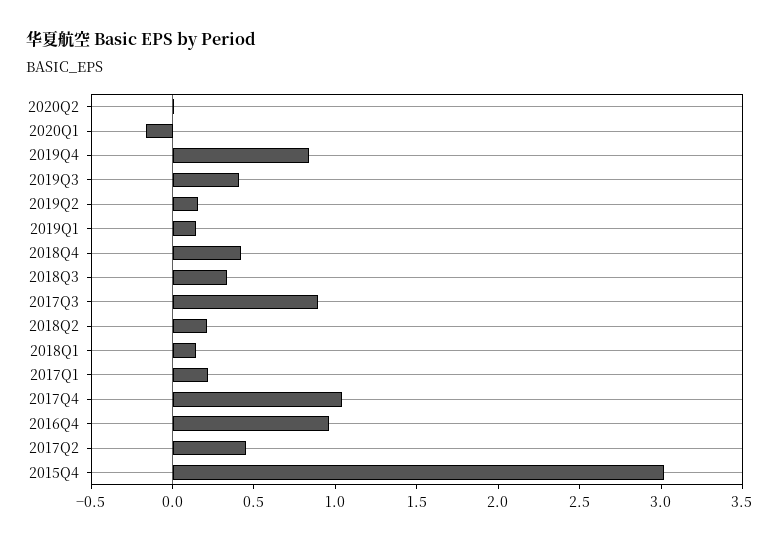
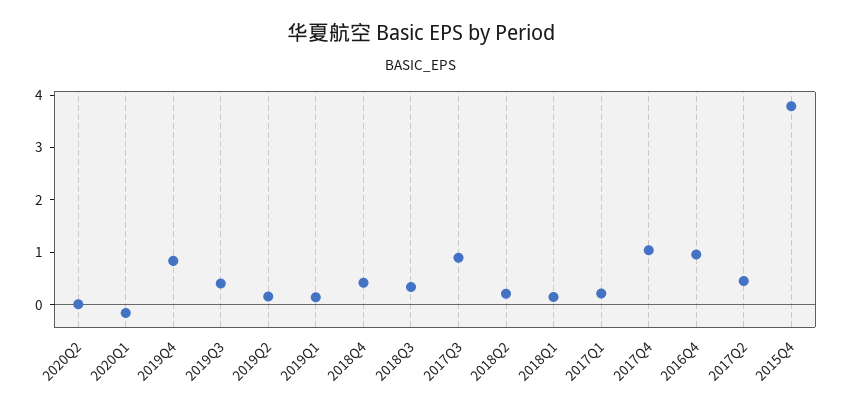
  {
    "2020Q2": 0,
    "2020Q1": -0.2,
    "2019Q4": 0.8,
    "2019Q3": 0.4,
    "2019Q2": 0.2,
    "2019Q1": 0.1,
    "2018Q4": 0.4,
    "2018Q3": 0.3,
    "2017Q3": 0.9,
    "2018Q2": 0.2,
    "2018Q1": 0.1,
    "2017Q1": 0.2,
    "2017Q4": 1,
    "2016Q4": 1,
    "2017Q2": 0.5,
-   "2015Q4": 3
+   "2015Q4": 3.8
  }

